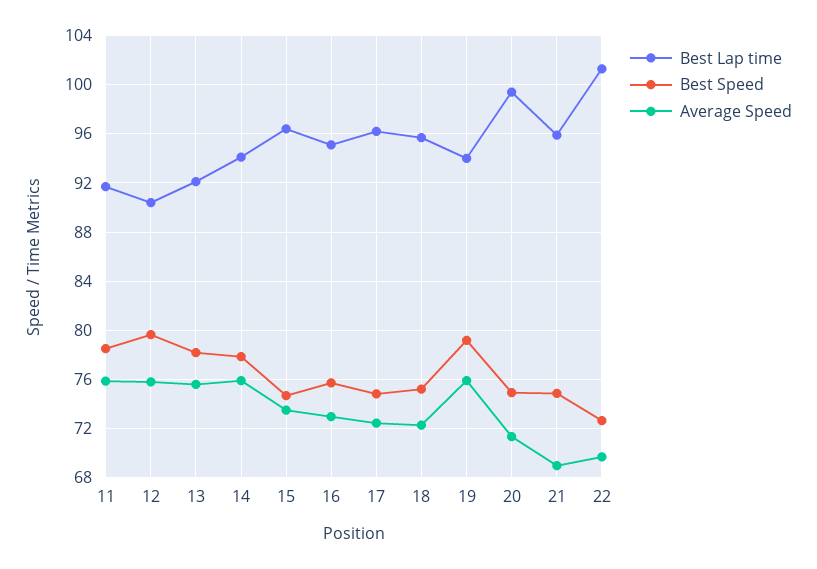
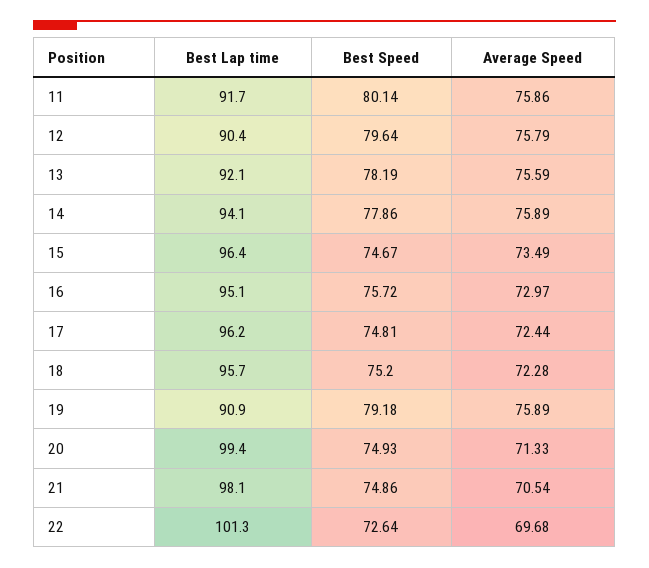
  {
    "Best Lap time": {
      "11": 91.7,
      "12": 90.4,
      "13": 92.1,
      "14": 94.1,
      "15": 96.4,
      "16": 95.1,
      "17": 96.2,
      "18": 95.7,
-     "19": 94,
+     "19": 90.9,
      "20": 99.4,
-     "21": 96,
+     "21": 98.1,
      "22": 101.3
    },
    "Best Speed": {
-     "11": 78.5,
+     "11": 80.14,
      "12": 79.64,
      "13": 78.19,
      "14": 77.86,
      "15": 74.67,
      "16": 75.72,
      "17": 74.81,
      "18": 75.2,
      "19": 79.18,
      "20": 74.93,
      "21": 74.86,
      "22": 72.64
    },
    "Average Speed": {
      "11": 75.86,
      "12": 75.79,
      "13": 75.59,
      "14": 75.89,
      "15": 73.49,
      "16": 72.97,
      "17": 72.44,
      "18": 72.28,
      "19": 75.89,
      "20": 71.33,
-     "21": 69,
+     "21": 70.54,
      "22": 69.68
    }
  }

